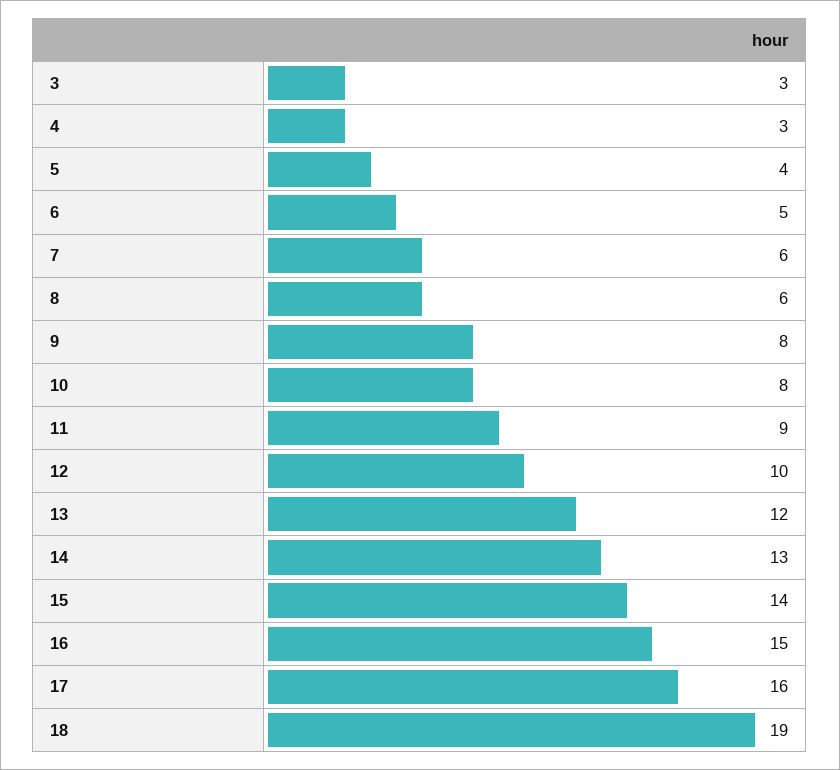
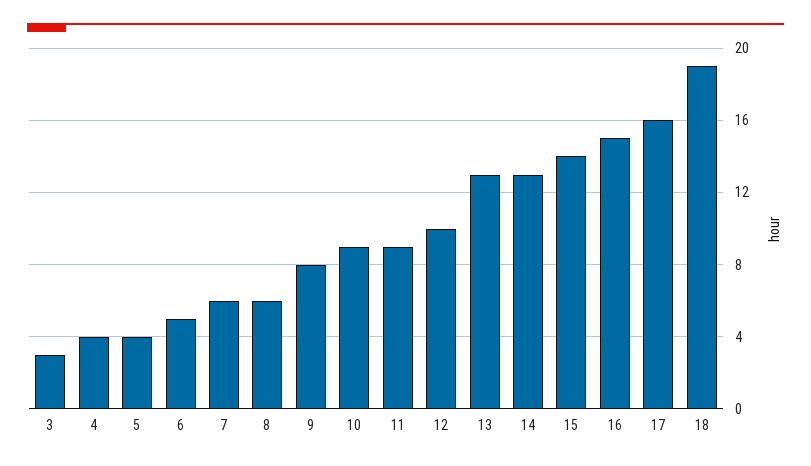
  {
    "3": 3,
-   "4": 3,
+   "4": 4,
    "5": 4,
    "6": 5,
    "7": 6,
    "8": 6,
    "9": 8,
-   "10": 8,
+   "10": 9,
    "11": 9,
    "12": 10,
-   "13": 12,
+   "13": 13,
    "14": 13,
    "15": 14,
    "16": 15,
    "17": 16,
    "18": 19
  }

